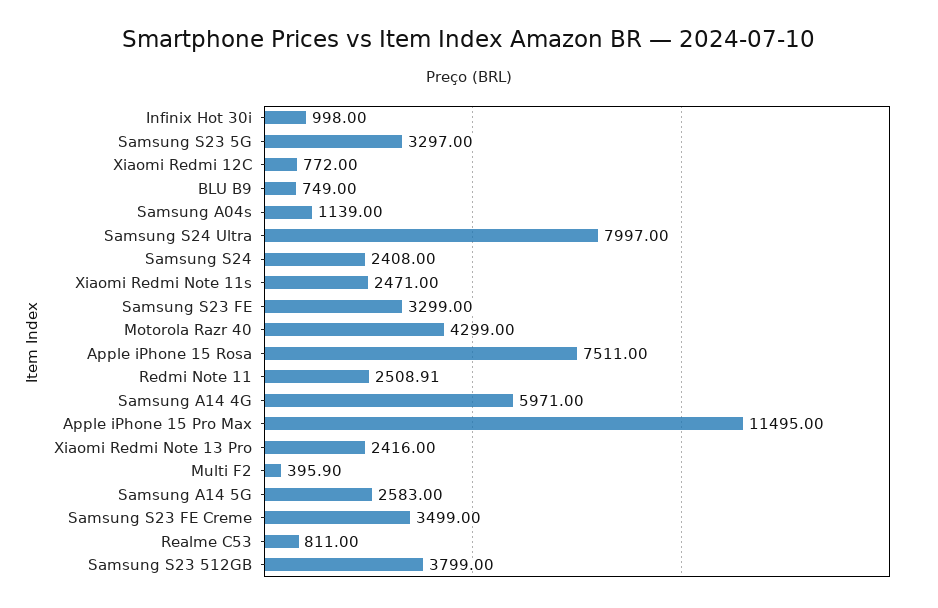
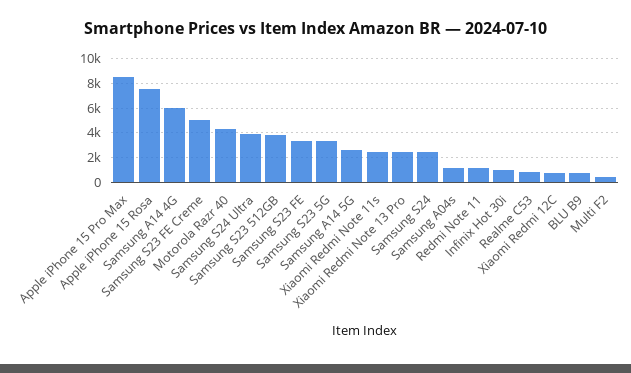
  {
    "Infinix Hot 30i": 998,
    "Samsung S23 5G": 3297,
    "Xiaomi Redmi 12C": 772,
    "BLU B9": 749,
    "Samsung A04s": 1139,
-   "Samsung S24 Ultra": 7997,
+   "Samsung S24 Ultra": 4000,
    "Samsung S24": 2408,
    "Xiaomi Redmi Note 11s": 2471,
    "Samsung S23 FE": 3299,
    "Motorola Razr 40": 4299,
    "Apple iPhone 15 Rosa": 7511,
-   "Redmi Note 11": 2508.91,
+   "Redmi Note 11": 1000,
    "Samsung A14 4G": 5971,
-   "Apple iPhone 15 Pro Max": 11495,
+   "Apple iPhone 15 Pro Max": 8500,
    "Xiaomi Redmi Note 13 Pro": 2416,
    "Multi F2": 395.9,
    "Samsung A14 5G": 2583,
-   "Samsung S23 FE Creme": 3499,
+   "Samsung S23 FE Creme": 5000,
    "Realme C53": 811,
    "Samsung S23 512GB": 3799
  }

